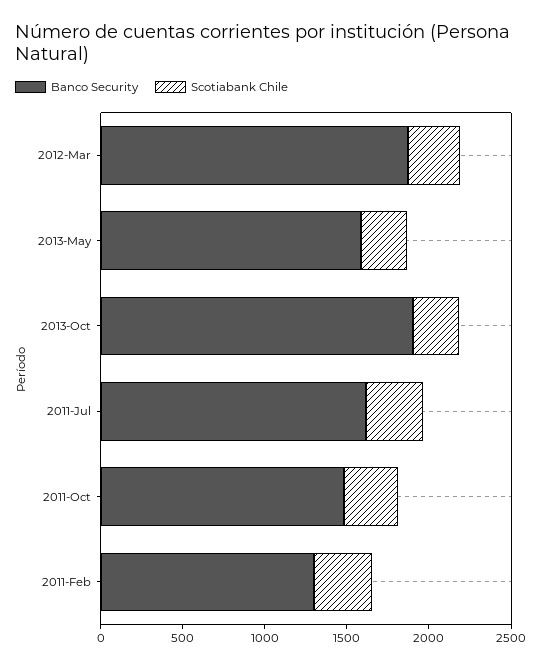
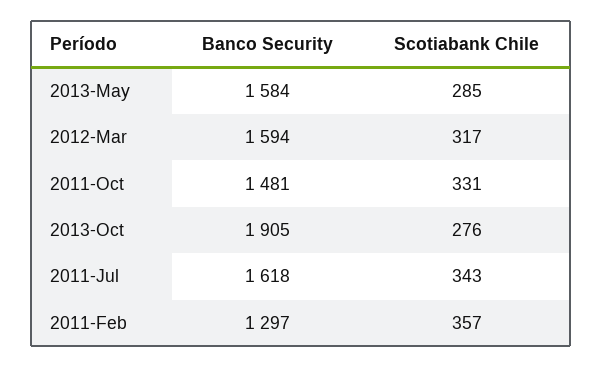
  {
    "Banco Security": {
-     "2012-Mar": 1900,
+     "2012-Mar": 1594,
      "2013-May": 1584,
      "2013-Oct": 1905,
      "2011-Jul": 1618,
      "2011-Oct": 1481,
      "2011-Feb": 1297
    },
    "Scotiabank Chile": {
      "2012-Mar": 317,
      "2013-May": 285,
      "2013-Oct": 276,
      "2011-Jul": 343,
      "2011-Oct": 331,
      "2011-Feb": 357
    }
  }

